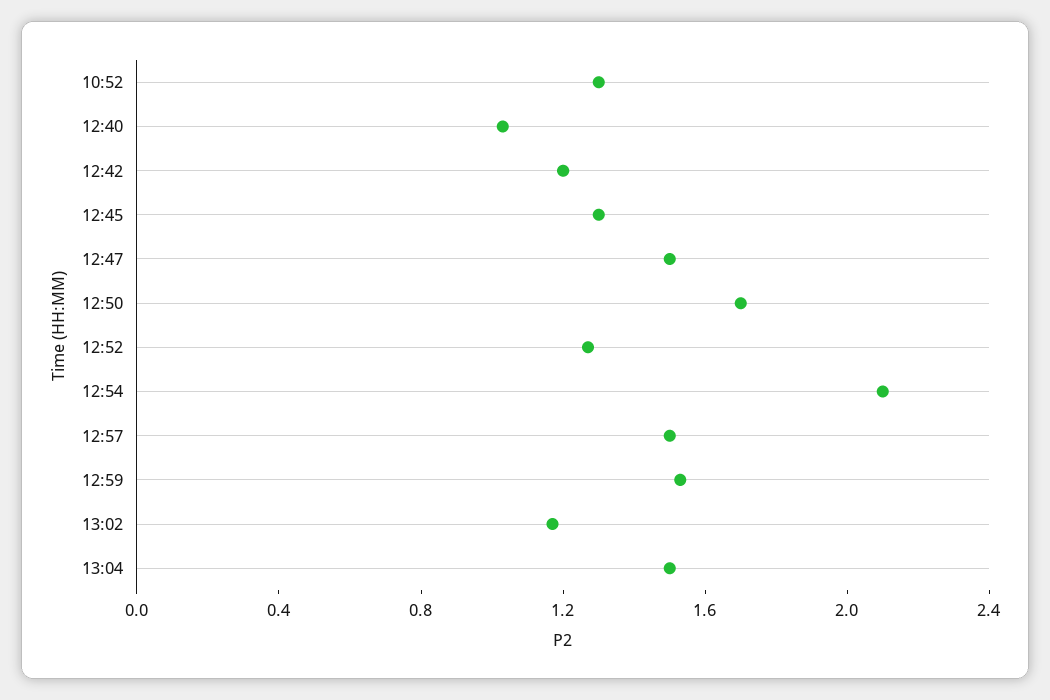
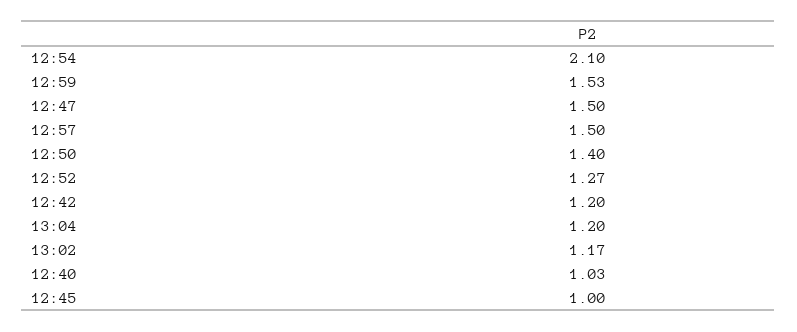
  {
-   "10:52": 1.3,
    "12:40": 1.03,
    "12:42": 1.2,
-   "12:45": 1.3,
+   "12:45": 1,
    "12:47": 1.5,
-   "12:50": 1.7,
+   "12:50": 1.4,
    "12:52": 1.27,
    "12:54": 2.1,
    "12:57": 1.5,
    "12:59": 1.53,
    "13:02": 1.17,
-   "13:04": 1.5
+   "13:04": 1.2
  }

